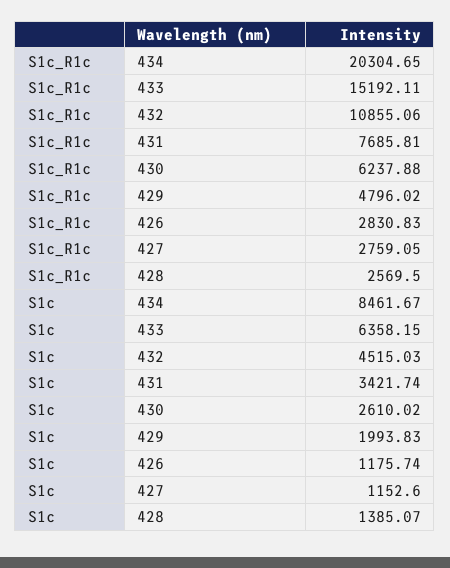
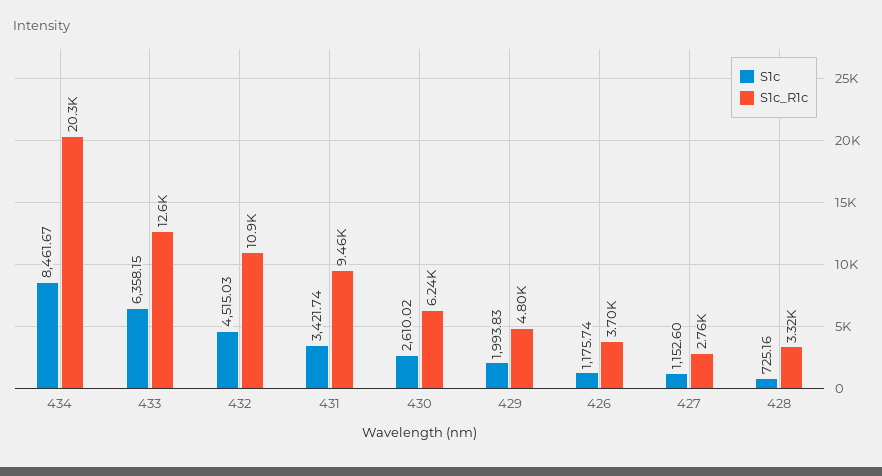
  {
    "S1c_R1c": {
      "434": 20304.65,
-     "433": 15192.11,
+     "433": 12600,
      "432": 10855.06,
-     "431": 7685.81,
+     "431": 9460,
      "430": 6237.88,
      "429": 4796.02,
-     "426": 2830.83,
+     "426": 3700,
      "427": 2759.05,
-     "428": 2569.5
+     "428": 3320
    },
    "S1c": {
      "434": 8461.67,
      "433": 6358.15,
      "432": 4515.03,
      "431": 3421.74,
      "430": 2610.02,
      "429": 1993.83,
      "426": 1175.74,
      "427": 1152.6,
-     "428": 1385.07
+     "428": 725.16
    }
  }

